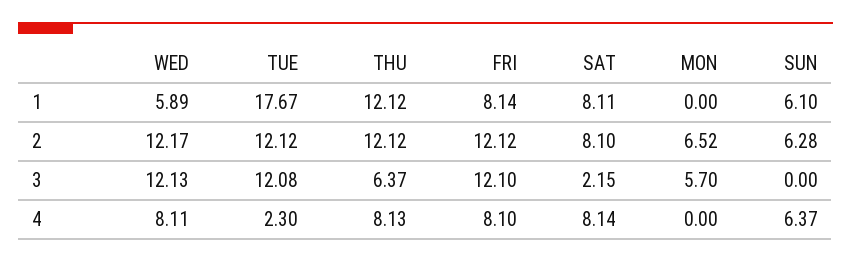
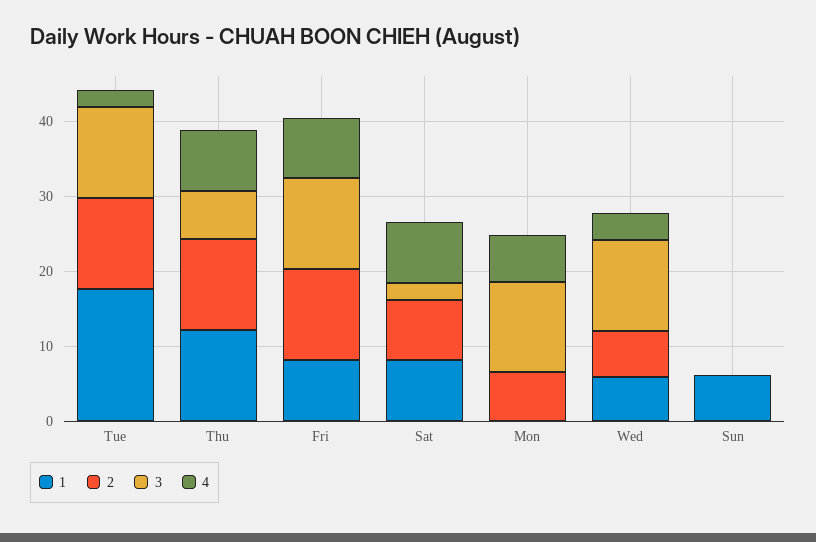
  {
    "1": {
      "WED": 5.89,
      "TUE": 17.67,
      "THU": 12.12,
      "FRI": 8.14,
      "SAT": 8.11,
      "MON": 0,
      "SUN": 6.1
    },
    "2": {
-     "WED": 12.17,
+     "WED": 6,
      "TUE": 12.12,
      "THU": 12.12,
      "FRI": 12.12,
      "SAT": 8.1,
      "MON": 6.52,
-     "SUN": 6.28
+     "SUN": 0
    },
    "3": {
      "WED": 12.13,
      "TUE": 12.08,
      "THU": 6.37,
      "FRI": 12.1,
      "SAT": 2.15,
-     "MON": 5.7,
+     "MON": 12,
      "SUN": 0
    },
    "4": {
-     "WED": 8.11,
+     "WED": 4,
      "TUE": 2.3,
      "THU": 8.13,
      "FRI": 8.1,
      "SAT": 8.14,
-     "MON": 0,
+     "MON": 6,
-     "SUN": 6.37
+     "SUN": 0
    }
  }

